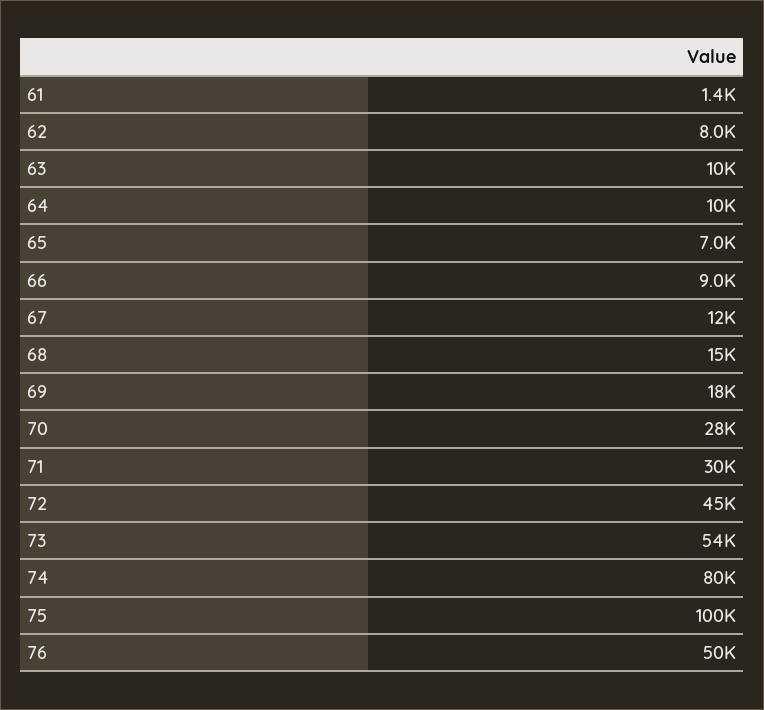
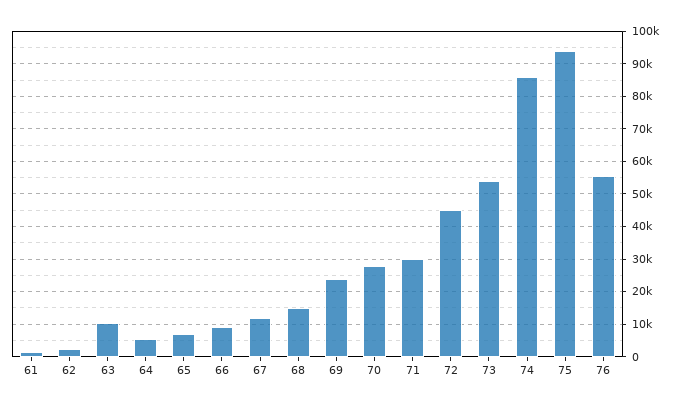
  {
    "61": 1400,
-   "62": 8000,
+   "62": 2000,
    "63": 10000,
-   "64": 10000,
+   "64": 6000,
    "65": 7000,
    "66": 9000,
    "67": 12000,
    "68": 15000,
-   "69": 18000,
+   "69": 24000,
    "70": 28000,
    "71": 30000,
    "72": 45000,
    "73": 54000,
-   "74": 80000,
+   "74": 86000,
-   "75": 100000,
+   "75": 94000,
-   "76": 50000
+   "76": 56000
  }

